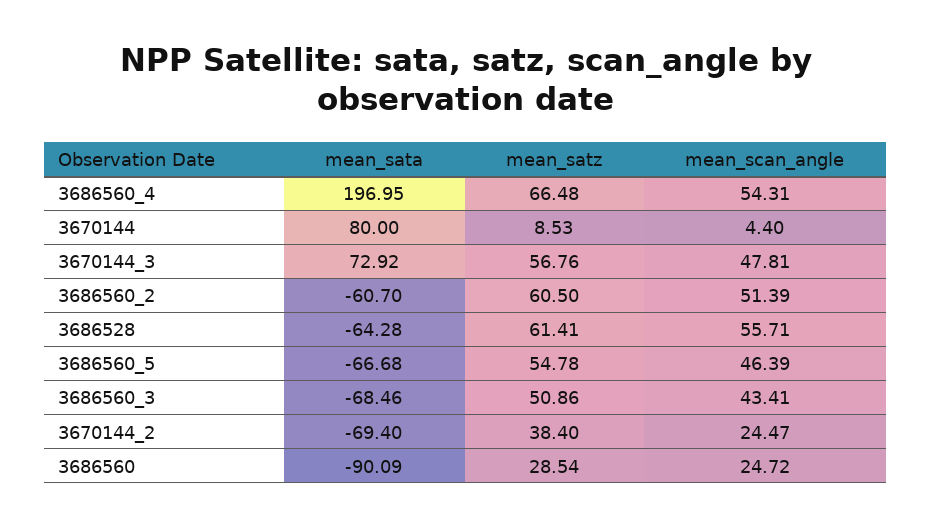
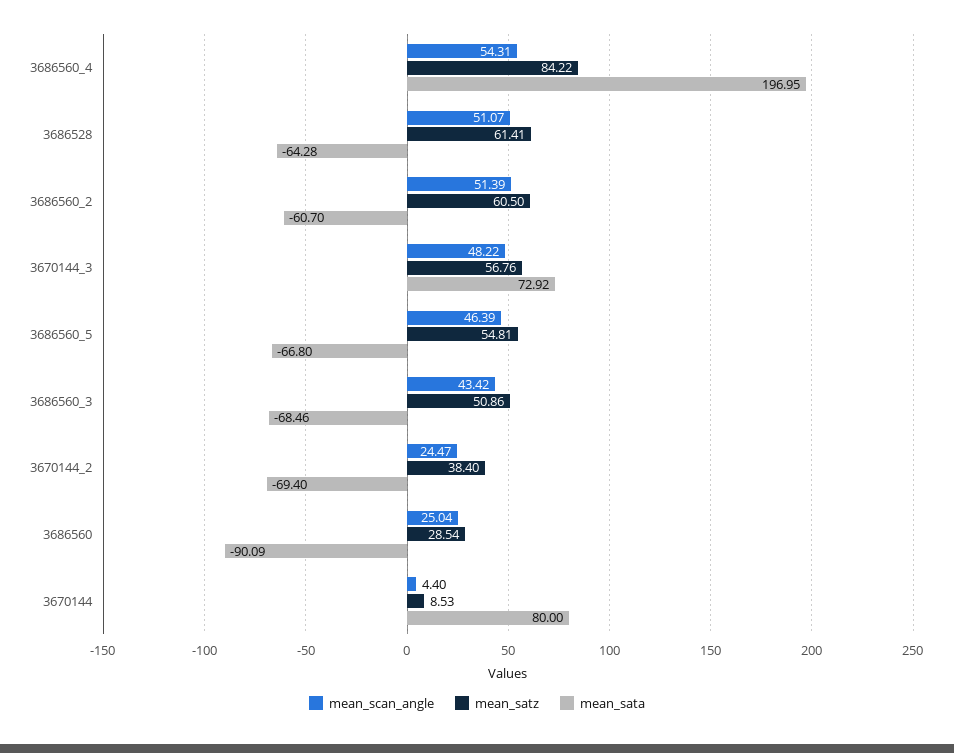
  {
    "mean_sata": {
      "3686560_4": 196.95,
      "3670144": 80,
      "3670144_3": 72.92,
      "3686560_2": -60.7,
      "3686528": -64.28,
-     "3686560_5": -66.68,
+     "3686560_5": -66.8,
      "3686560_3": -68.46,
      "3670144_2": -69.4,
      "3686560": -90.09
    },
    "mean_satz": {
-     "3686560_4": 66.48,
+     "3686560_4": 84.22,
      "3670144": 8.53,
      "3670144_3": 56.76,
      "3686560_2": 60.5,
      "3686528": 61.41,
-     "3686560_5": 54.78,
+     "3686560_5": 54.81,
      "3686560_3": 50.86,
      "3670144_2": 38.4,
      "3686560": 28.54
    },
    "mean_scan_angle": {
      "3686560_4": 54.31,
      "3670144": 4.4,
-     "3670144_3": 47.81,
+     "3670144_3": 48.22,
      "3686560_2": 51.39,
-     "3686528": 55.71,
+     "3686528": 51.07,
      "3686560_5": 46.39,
-     "3686560_3": 43.41,
+     "3686560_3": 43.42,
      "3670144_2": 24.47,
-     "3686560": 24.72
+     "3686560": 25.04
    }
  }

